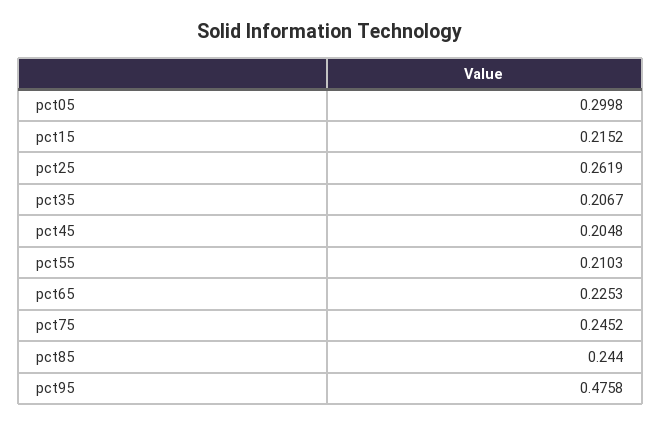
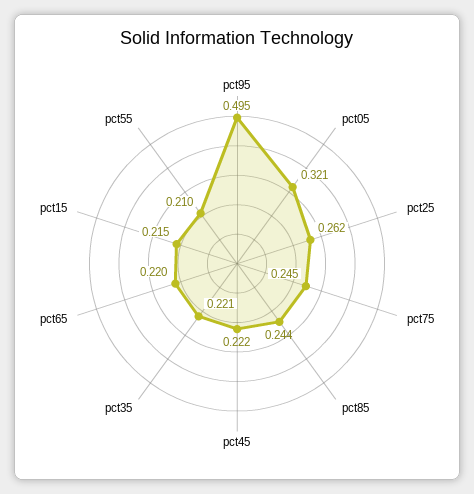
  {
-   "pct05": 0.2998,
+   "pct05": 0.321,
    "pct15": 0.2152,
    "pct25": 0.2619,
-   "pct35": 0.2067,
+   "pct35": 0.221,
-   "pct45": 0.2048,
+   "pct45": 0.222,
    "pct55": 0.2103,
-   "pct65": 0.2253,
+   "pct65": 0.22,
    "pct75": 0.2452,
    "pct85": 0.244,
-   "pct95": 0.4758
+   "pct95": 0.495
  }

